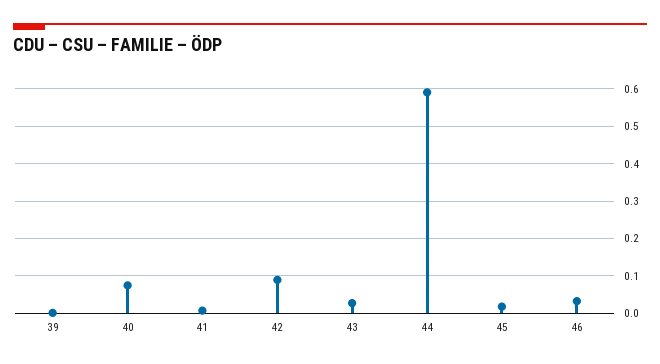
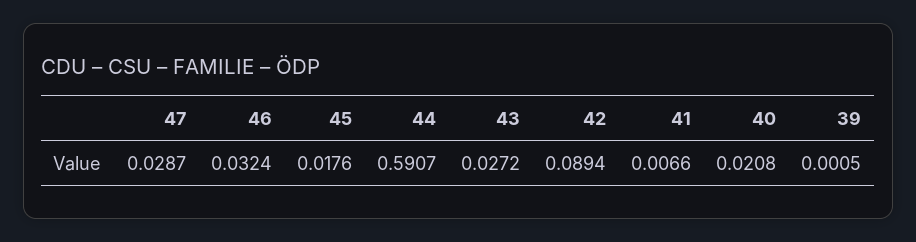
  {
    "39": 0.0005,
-   "40": 0.08,
+   "40": 0.0208,
    "41": 0.0066,
    "42": 0.0894,
    "43": 0.0272,
    "44": 0.5907,
    "45": 0.0176,
-   "46": 0.0324
+   "46": 0.0324,
+   "47": 0.0287
  }

